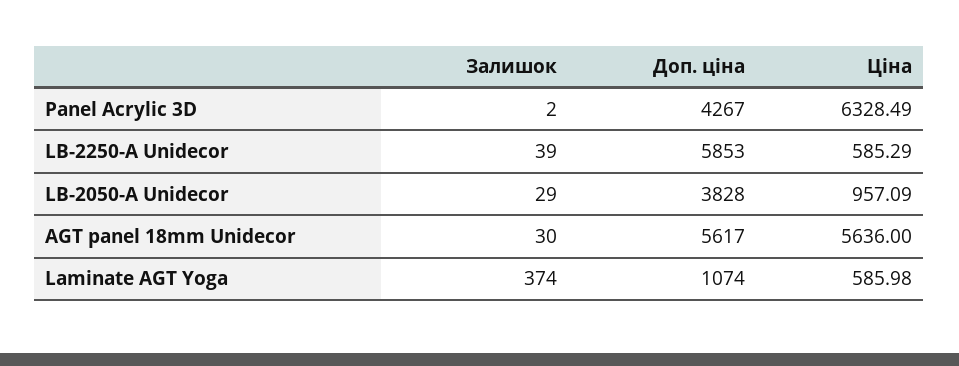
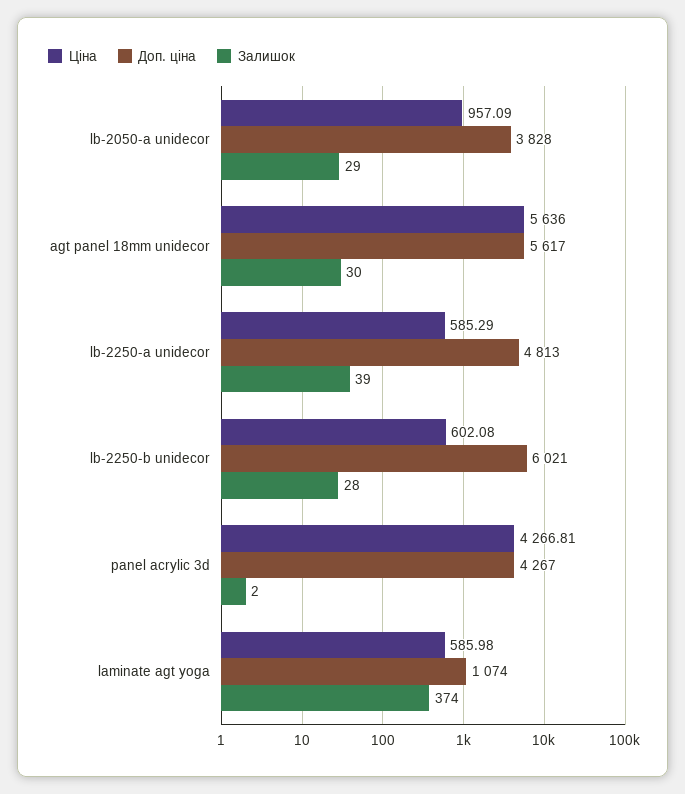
  {
    "Залишок": {
      "Panel Acrylic 3D": 2,
      "LB-2250-A Unidecor": 39,
      "LB-2050-A Unidecor": 29,
      "AGT panel 18mm Unidecor": 30,
-     "Laminate AGT Yoga": 374
+     "Laminate AGT Yoga": 374,
+     "lb-2250-b unidecor": 28
    },
    "Доп. ціна": {
      "Panel Acrylic 3D": 4267,
-     "LB-2250-A Unidecor": 5853,
+     "LB-2250-A Unidecor": 4813,
      "LB-2050-A Unidecor": 3828,
      "AGT panel 18mm Unidecor": 5617,
-     "Laminate AGT Yoga": 1074
+     "Laminate AGT Yoga": 1074,
+     "lb-2250-b unidecor": 6021
    },
    "Ціна": {
-     "Panel Acrylic 3D": 6328.49,
+     "Panel Acrylic 3D": 4266.81,
      "LB-2250-A Unidecor": 585.29,
      "LB-2050-A Unidecor": 957.09,
      "AGT panel 18mm Unidecor": 5636,
-     "Laminate AGT Yoga": 585.98
+     "Laminate AGT Yoga": 585.98,
+     "lb-2250-b unidecor": 602.08
    }
  }

